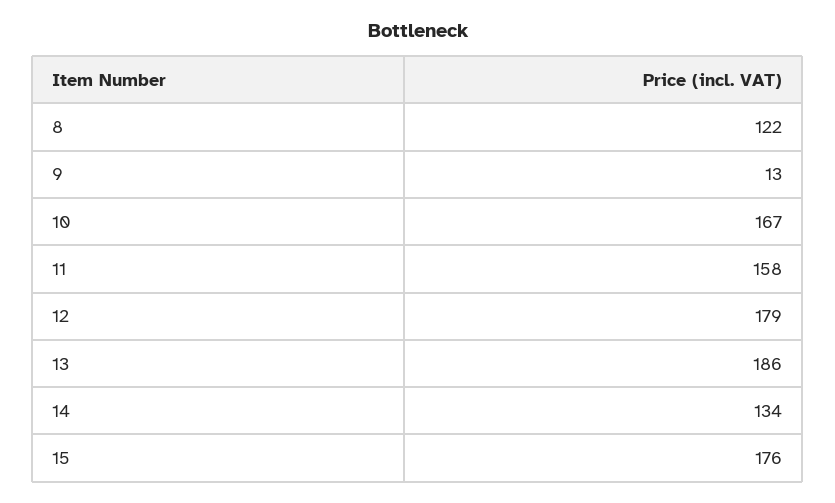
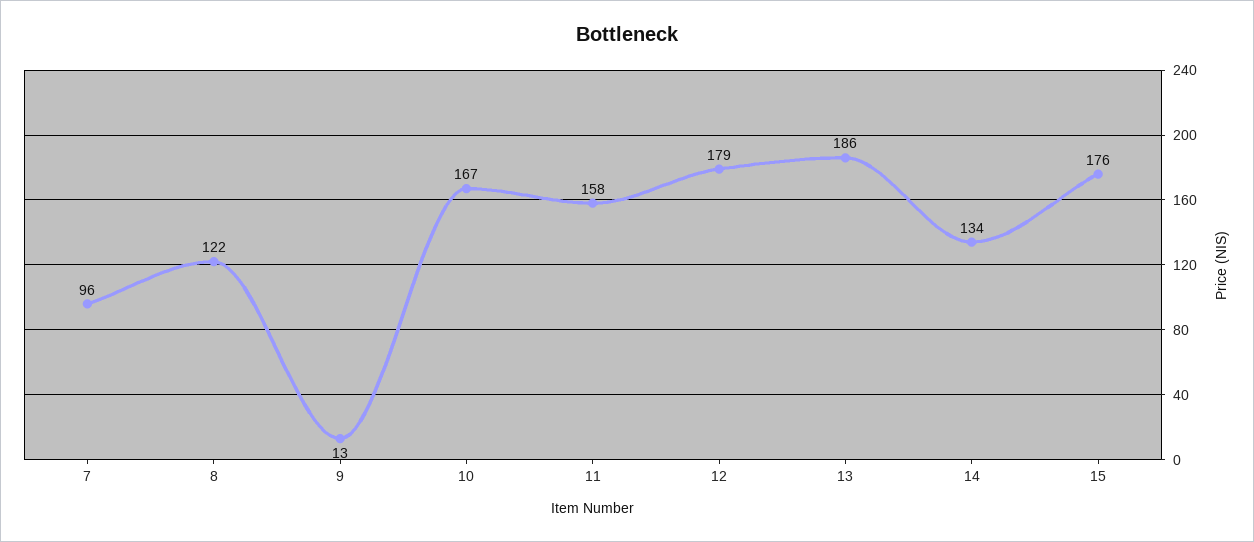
  {
    "8": 122,
    "9": 13,
    "10": 167,
    "11": 158,
    "12": 179,
    "13": 186,
    "14": 134,
-   "15": 176
+   "15": 176,
+   "7": 96
  }

